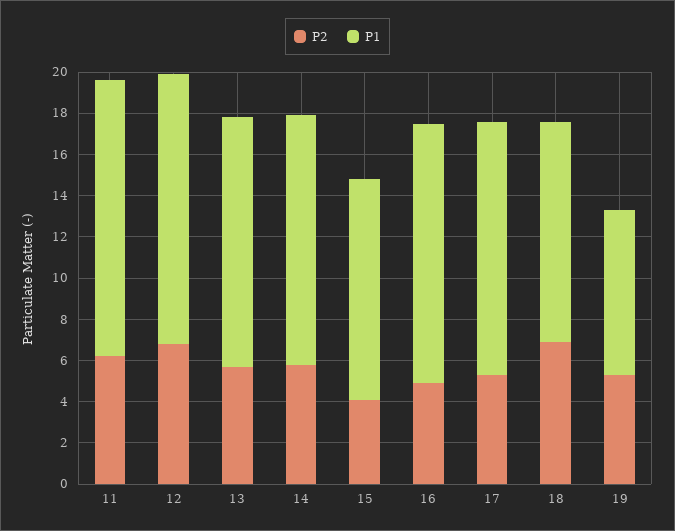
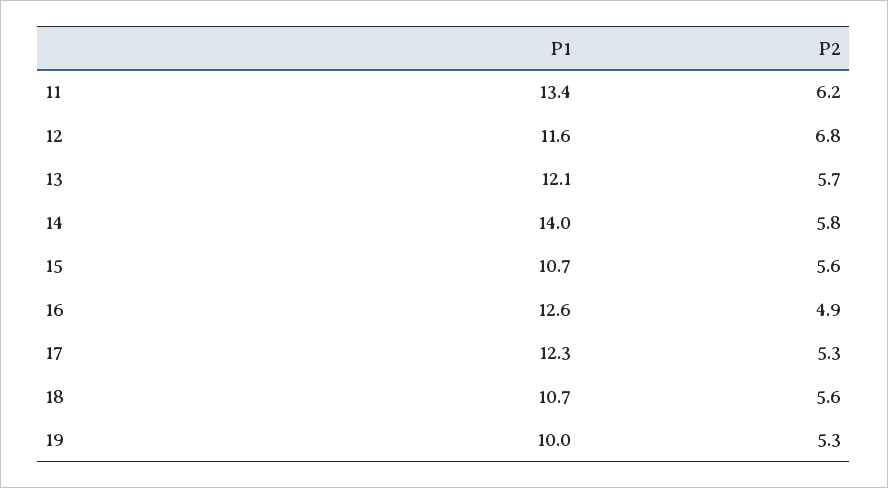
  {
    "P2": {
      "11": 6.2,
      "12": 6.8,
      "13": 5.7,
      "14": 5.8,
-     "15": 4,
+     "15": 5.6,
      "16": 4.9,
      "17": 5.3,
-     "18": 7,
+     "18": 5.6,
      "19": 5.3
    },
    "P1": {
      "11": 13.4,
-     "12": 13,
+     "12": 11.6,
      "13": 12.1,
-     "14": 12,
+     "14": 14,
      "15": 10.7,
      "16": 12.6,
      "17": 12.3,
      "18": 10.7,
-     "19": 8
+     "19": 10
    }
  }

